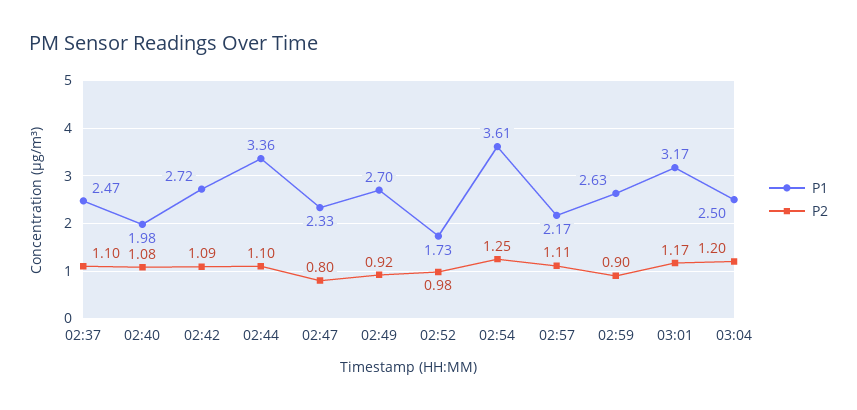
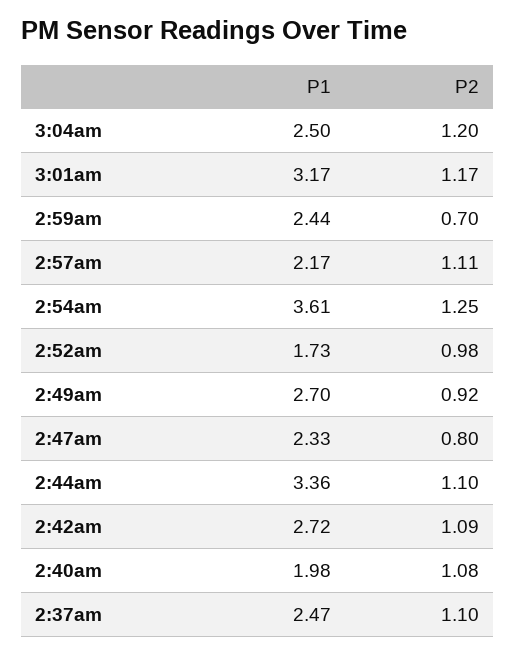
  {
    "P1": {
      "02:37": 2.47,
      "02:40": 1.98,
      "02:42": 2.72,
      "02:44": 3.36,
      "02:47": 2.33,
      "02:49": 2.7,
      "02:52": 1.73,
      "02:54": 3.61,
      "02:57": 2.17,
-     "02:59": 2.63,
+     "02:59": 2.44,
      "03:01": 3.17,
      "03:04": 2.5
    },
    "P2": {
      "02:37": 1.1,
      "02:40": 1.08,
      "02:42": 1.09,
      "02:44": 1.1,
      "02:47": 0.8,
      "02:49": 0.92,
      "02:52": 0.98,
      "02:54": 1.25,
      "02:57": 1.11,
-     "02:59": 0.9,
+     "02:59": 0.7,
      "03:01": 1.17,
      "03:04": 1.2
    }
  }

